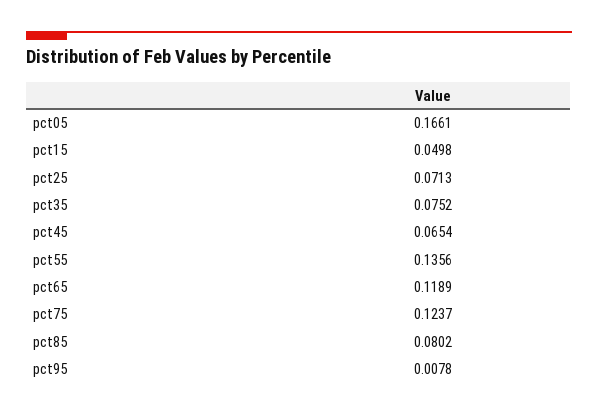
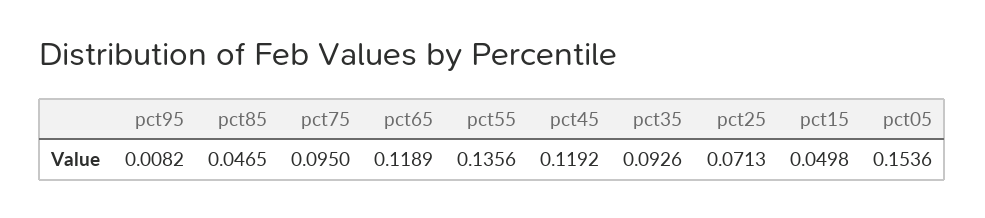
  {
-   "pct05": 0.1661,
+   "pct05": 0.1536,
    "pct15": 0.0498,
    "pct25": 0.0713,
-   "pct35": 0.0752,
+   "pct35": 0.0926,
-   "pct45": 0.0654,
+   "pct45": 0.1192,
    "pct55": 0.1356,
    "pct65": 0.1189,
-   "pct75": 0.1237,
+   "pct75": 0.095,
-   "pct85": 0.0802,
+   "pct85": 0.0465,
-   "pct95": 0.0078
+   "pct95": 0.0082
  }

